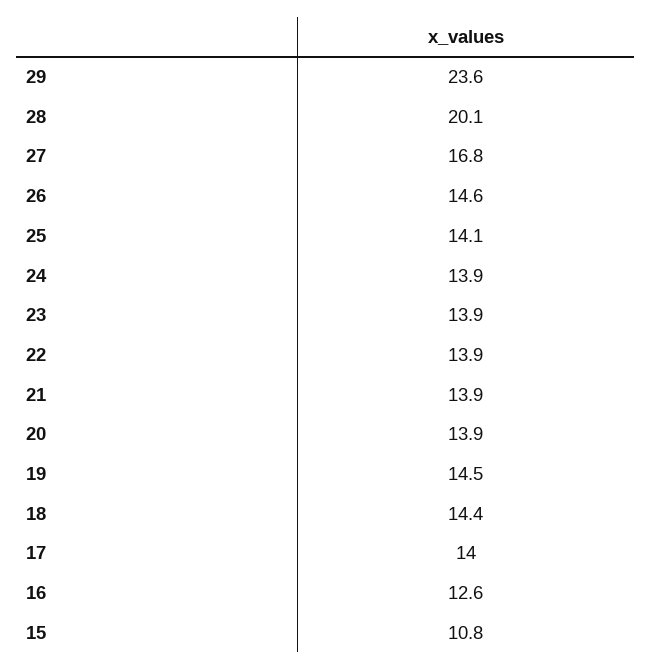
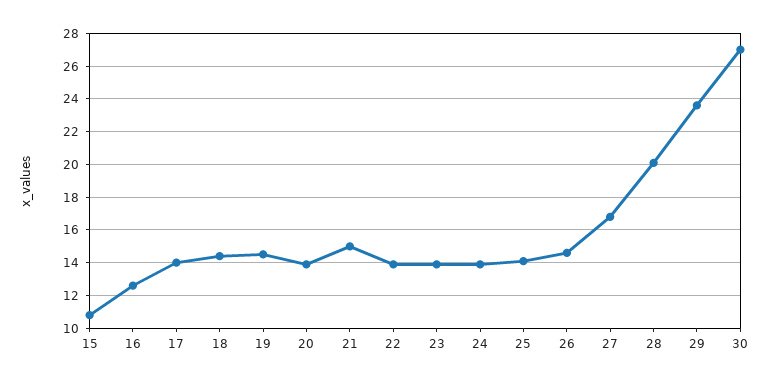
  {
    "29": 23.6,
    "28": 20.1,
    "27": 16.8,
    "26": 14.6,
    "25": 14.1,
    "24": 13.9,
    "23": 13.9,
    "22": 13.9,
-   "21": 13.9,
+   "21": 15,
    "20": 13.9,
    "19": 14.5,
    "18": 14.4,
    "17": 14,
    "16": 12.6,
-   "15": 10.8
+   "15": 10.8,
+   "30": 27
  }

